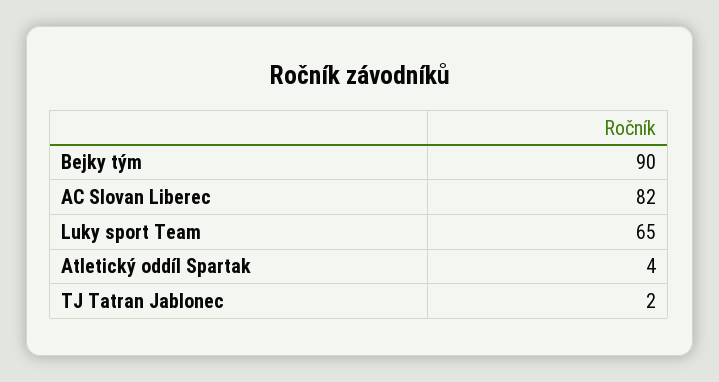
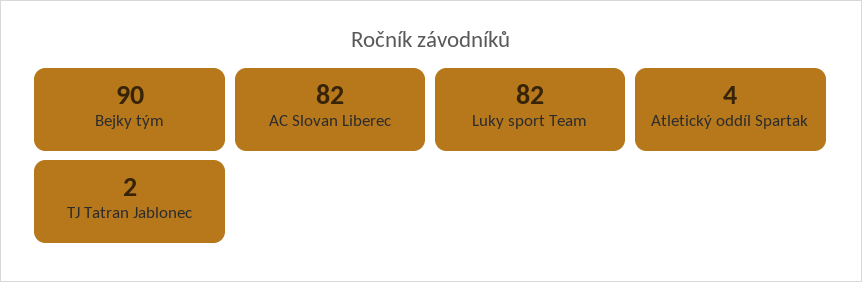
  {
    "Bejky tým": 90,
    "AC Slovan Liberec": 82,
-   "Luky sport Team": 65,
+   "Luky sport Team": 82,
    "Atletický oddíl Spartak": 4,
    "TJ Tatran Jablonec": 2
  }

